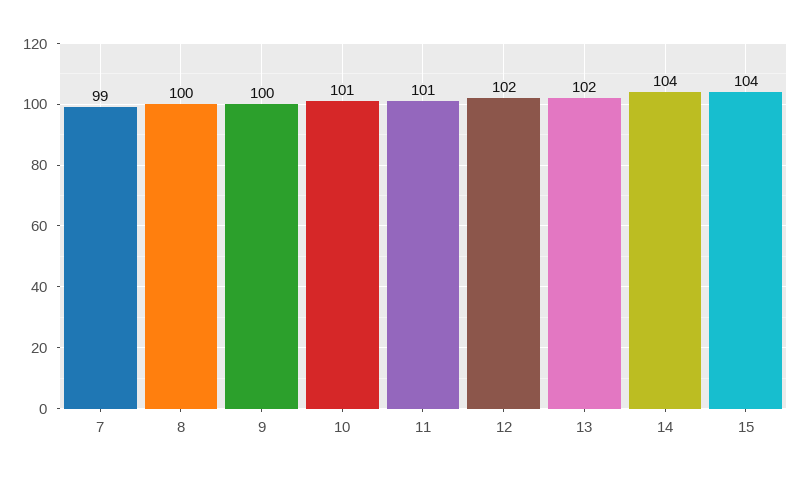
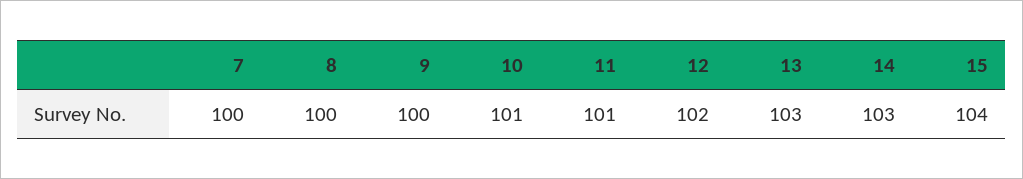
  {
-   "7": 99,
+   "7": 100,
    "8": 100,
    "9": 100,
    "10": 101,
    "11": 101,
    "12": 102,
-   "13": 102,
+   "13": 103,
-   "14": 104,
+   "14": 103,
    "15": 104
  }

